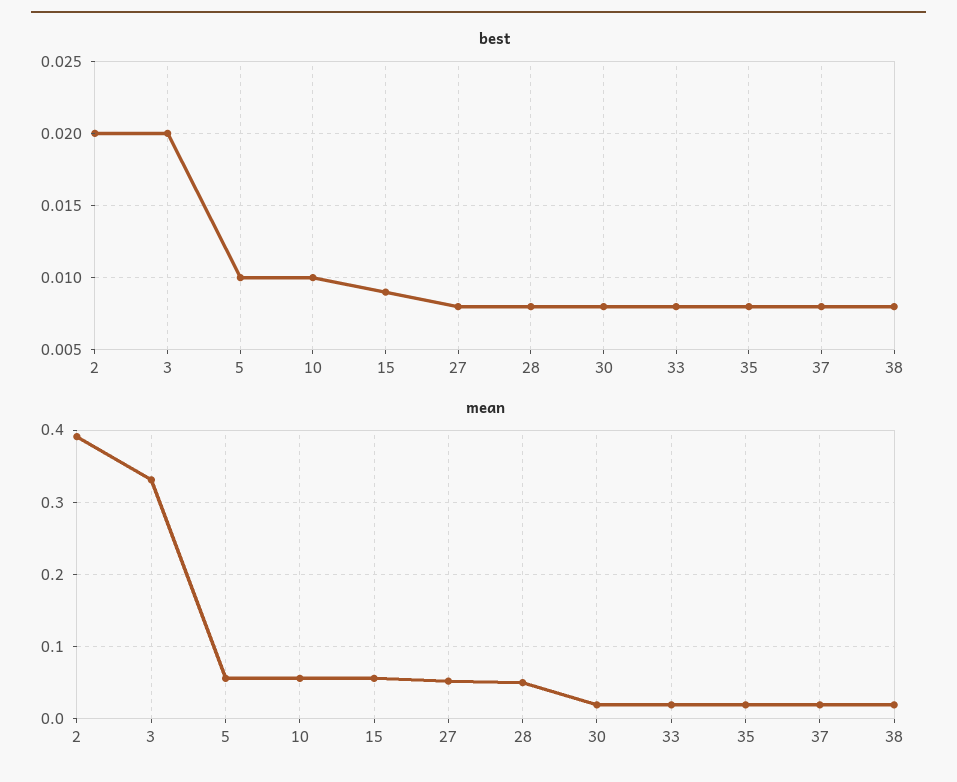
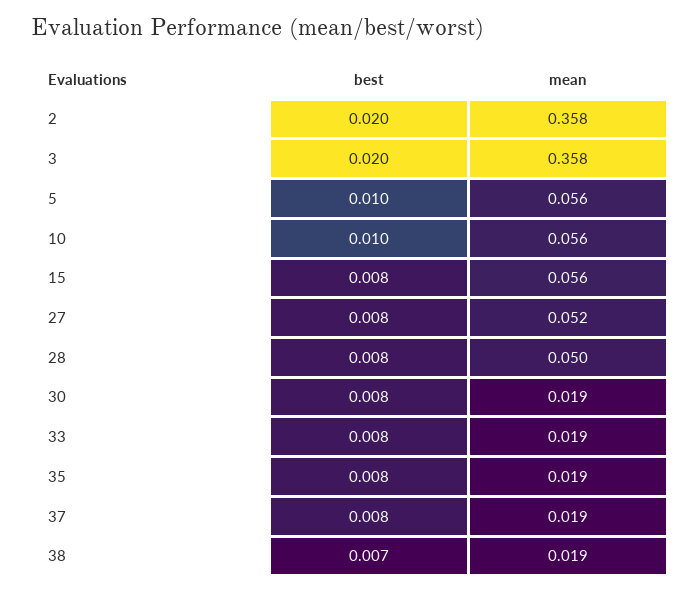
  {
    "best": {
      "2": 0.02,
      "3": 0.02,
      "5": 0.01,
      "10": 0.01,
-     "15": 0.009,
+     "15": 0.008,
      "27": 0.008,
      "28": 0.008,
      "30": 0.008,
      "33": 0.008,
      "35": 0.008,
      "37": 0.008,
-     "38": 0.008
+     "38": 0.007
    },
    "mean": {
-     "2": 0.39,
+     "2": 0.358,
-     "3": 0.33,
+     "3": 0.358,
      "5": 0.056,
      "10": 0.056,
      "15": 0.056,
      "27": 0.052,
      "28": 0.05,
      "30": 0.019,
      "33": 0.019,
      "35": 0.019,
      "37": 0.019,
      "38": 0.019
    }
  }

